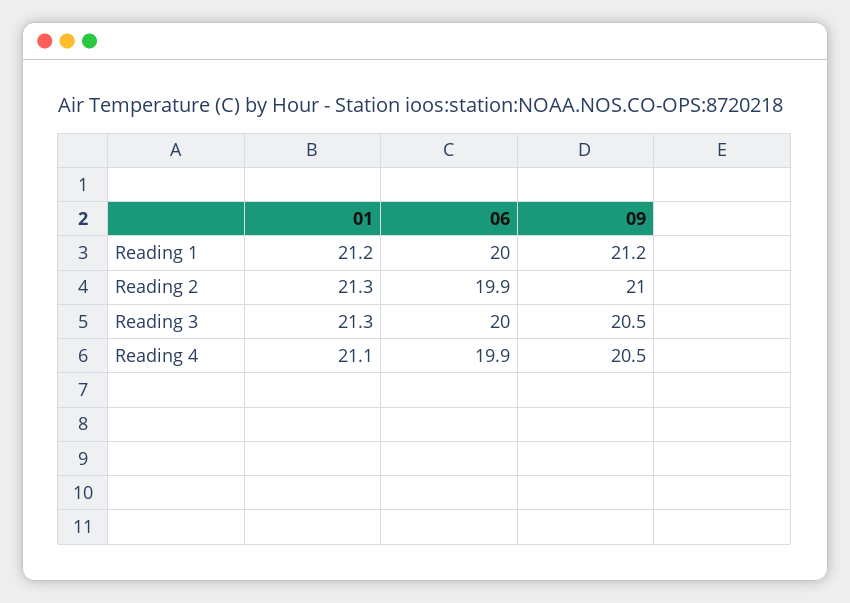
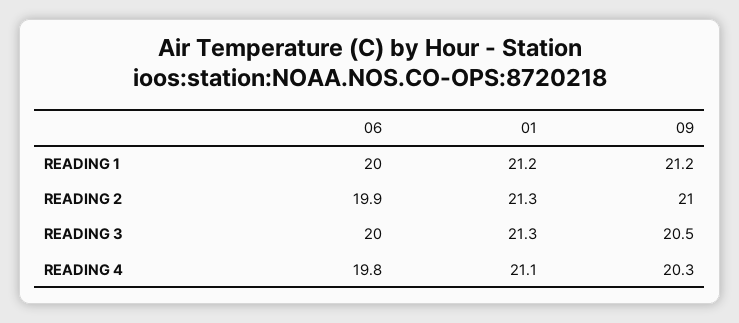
  {
    "01": {
      "Reading 1": 21.2,
      "Reading 2": 21.3,
      "Reading 3": 21.3,
      "Reading 4": 21.1
    },
    "06": {
      "Reading 1": 20,
      "Reading 2": 19.9,
      "Reading 3": 20,
-     "Reading 4": 19.9
+     "Reading 4": 19.8
    },
    "09": {
      "Reading 1": 21.2,
      "Reading 2": 21,
      "Reading 3": 20.5,
-     "Reading 4": 20.5
+     "Reading 4": 20.3
    }
  }

